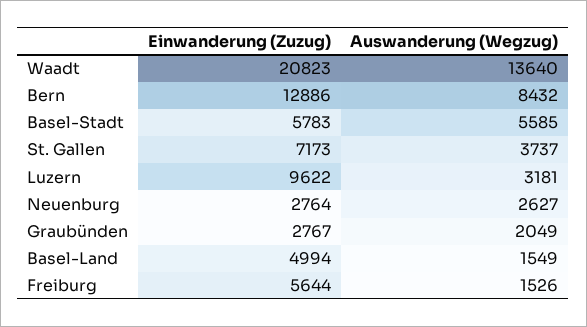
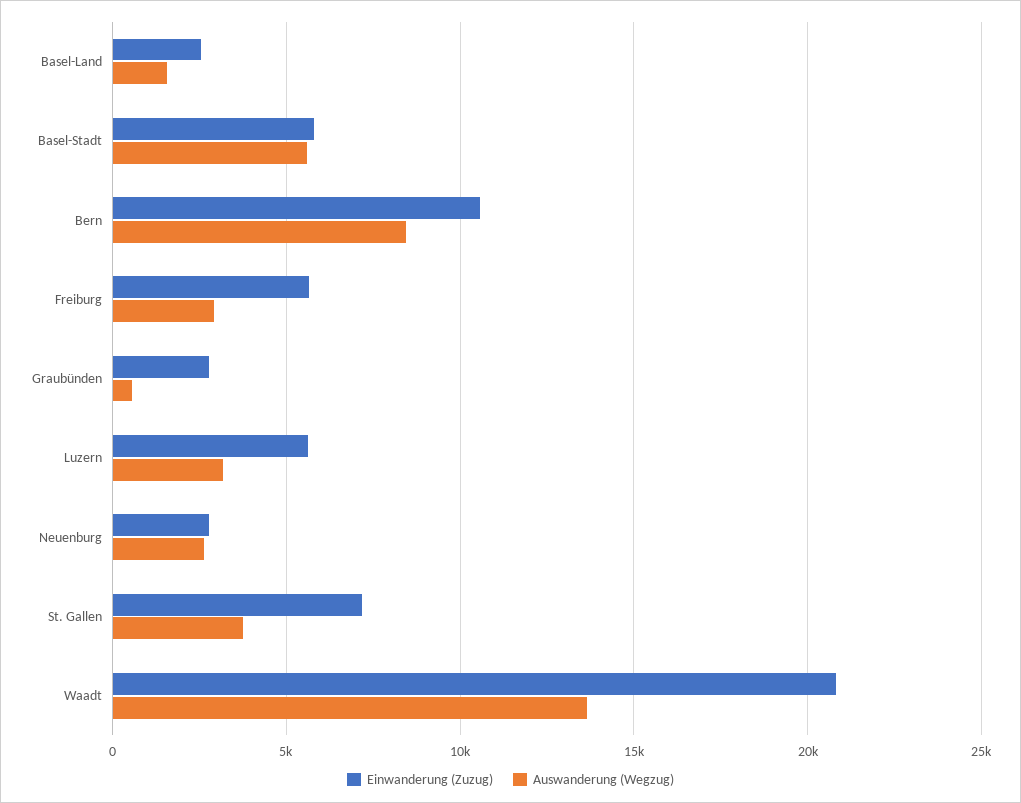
  {
    "Einwanderung (Zuzug)": {
      "Waadt": 20823,
-     "Bern": 12886,
+     "Bern": 10500,
      "Basel-Stadt": 5783,
      "St. Gallen": 7173,
-     "Luzern": 9622,
+     "Luzern": 5500,
      "Neuenburg": 2764,
      "Graubünden": 2767,
-     "Basel-Land": 4994,
+     "Basel-Land": 2500,
      "Freiburg": 5644
    },
    "Auswanderung (Wegzug)": {
      "Waadt": 13640,
      "Bern": 8432,
      "Basel-Stadt": 5585,
      "St. Gallen": 3737,
      "Luzern": 3181,
      "Neuenburg": 2627,
-     "Graubünden": 2049,
+     "Graubünden": 500,
      "Basel-Land": 1549,
-     "Freiburg": 1526
+     "Freiburg": 3000
    }
  }

